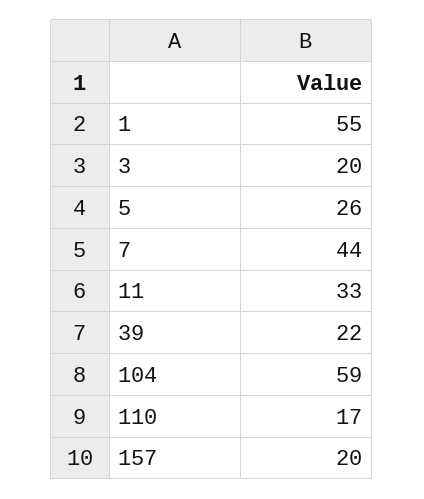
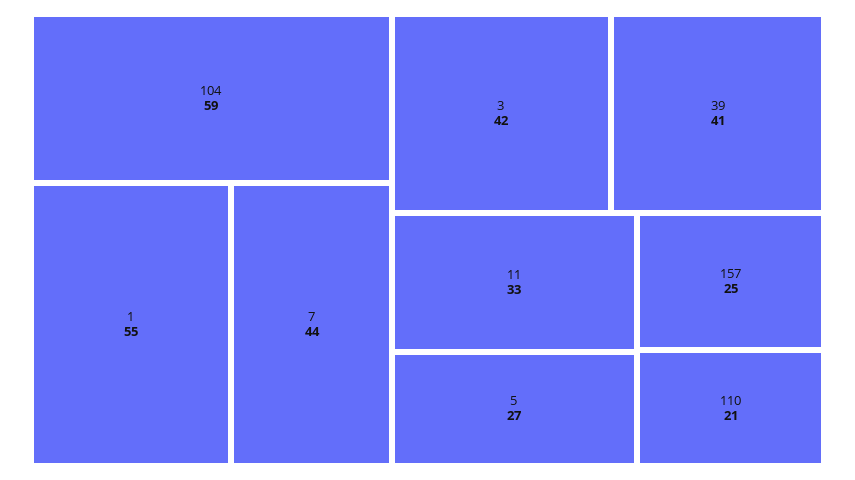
  {
    "1": 55,
-   "3": 20,
+   "3": 42,
-   "5": 26,
+   "5": 27,
    "7": 44,
    "11": 33,
-   "39": 22,
+   "39": 41,
    "104": 59,
-   "110": 17,
+   "110": 21,
-   "157": 20
+   "157": 25
  }

